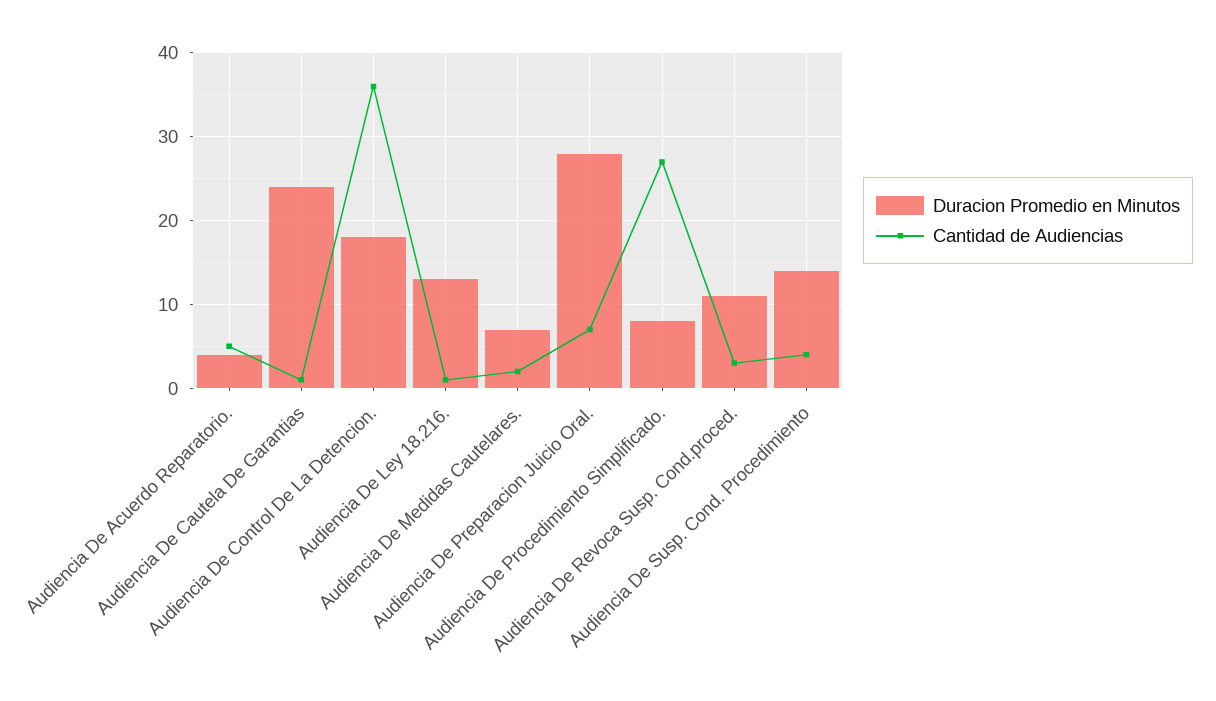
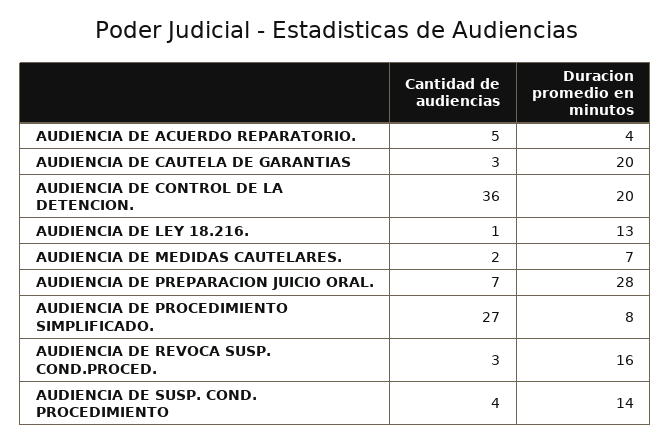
  {
    "Duracion Promedio en Minutos": {
      "Audiencia De Acuerdo Reparatorio.": 4,
-     "Audiencia De Cautela De Garantias": 24,
+     "Audiencia De Cautela De Garantias": 20,
-     "Audiencia De Control De La Detencion.": 18,
+     "Audiencia De Control De La Detencion.": 20,
      "Audiencia De Ley 18.216.": 13,
      "Audiencia De Medidas Cautelares.": 7,
      "Audiencia De Preparacion Juicio Oral.": 28,
      "Audiencia De Procedimiento Simplificado.": 8,
-     "Audiencia De Revoca Susp. Cond.proced.": 11,
+     "Audiencia De Revoca Susp. Cond.proced.": 16,
      "Audiencia De Susp. Cond. Procedimiento": 14
    },
    "Cantidad de Audiencias": {
      "Audiencia De Acuerdo Reparatorio.": 5,
-     "Audiencia De Cautela De Garantias": 1,
+     "Audiencia De Cautela De Garantias": 3,
      "Audiencia De Control De La Detencion.": 36,
      "Audiencia De Ley 18.216.": 1,
      "Audiencia De Medidas Cautelares.": 2,
      "Audiencia De Preparacion Juicio Oral.": 7,
      "Audiencia De Procedimiento Simplificado.": 27,
      "Audiencia De Revoca Susp. Cond.proced.": 3,
      "Audiencia De Susp. Cond. Procedimiento": 4
    }
  }

